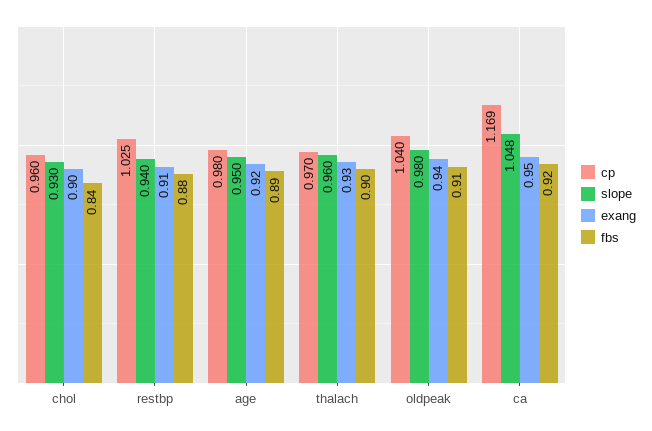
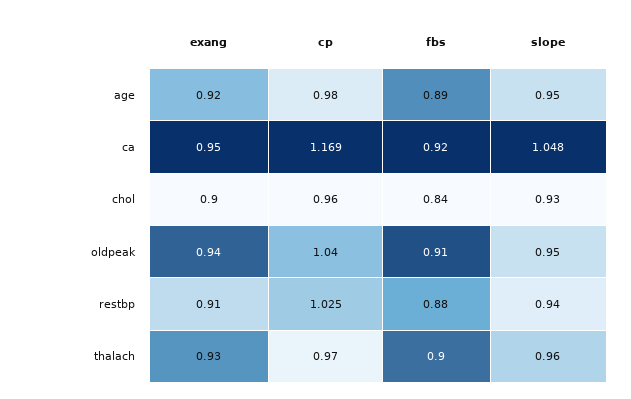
  {
    "cp": {
      "chol": 0.96,
      "restbp": 1.025,
      "age": 0.98,
      "thalach": 0.97,
      "oldpeak": 1.04,
      "ca": 1.169
    },
    "slope": {
      "chol": 0.93,
      "restbp": 0.94,
      "age": 0.95,
      "thalach": 0.96,
-     "oldpeak": 0.98,
+     "oldpeak": 0.95,
      "ca": 1.048
    },
    "exang": {
      "chol": 0.9,
      "restbp": 0.91,
      "age": 0.92,
      "thalach": 0.93,
      "oldpeak": 0.94,
      "ca": 0.95
    },
    "fbs": {
      "chol": 0.84,
      "restbp": 0.88,
      "age": 0.89,
      "thalach": 0.9,
      "oldpeak": 0.91,
      "ca": 0.92
    }
  }

